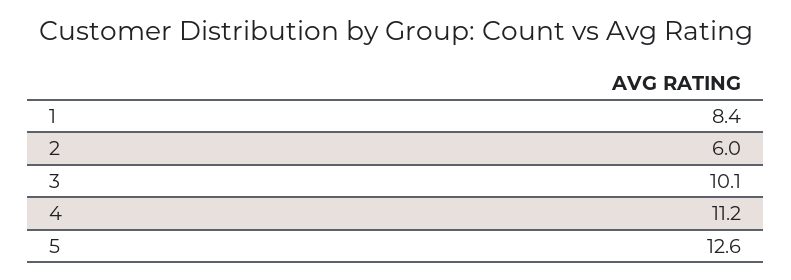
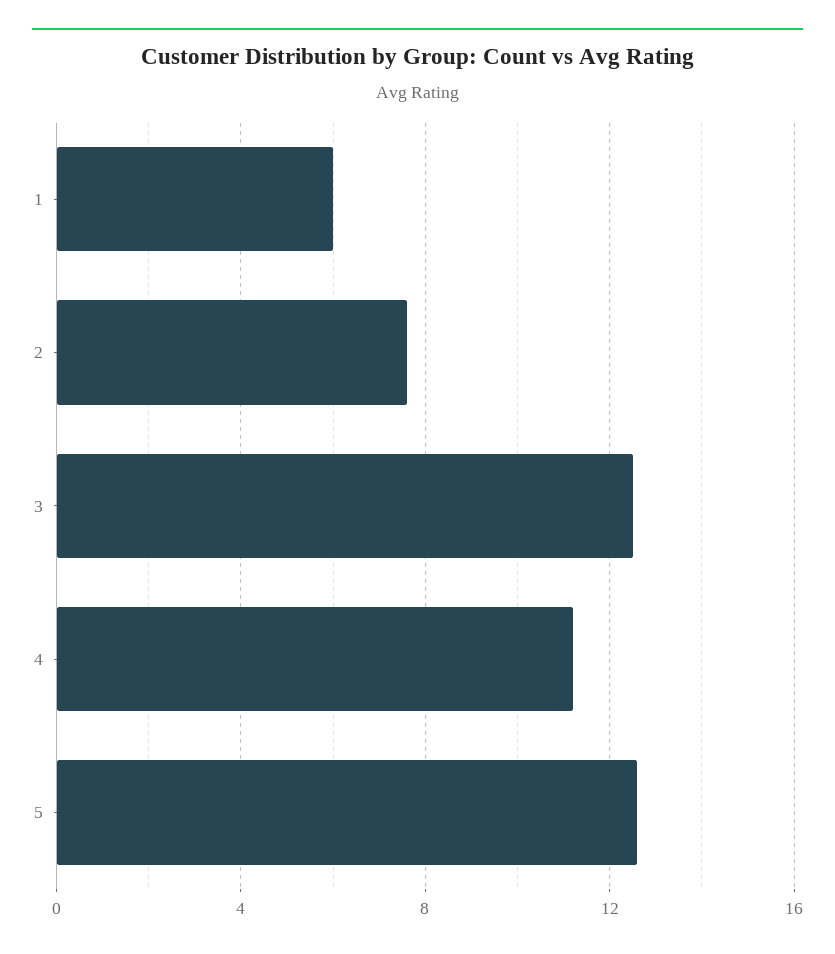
  {
-   "1": 8.4,
+   "1": 6,
-   "2": 6,
+   "2": 7.5,
-   "3": 10.1,
+   "3": 12.5,
    "4": 11.2,
    "5": 12.6
  }

